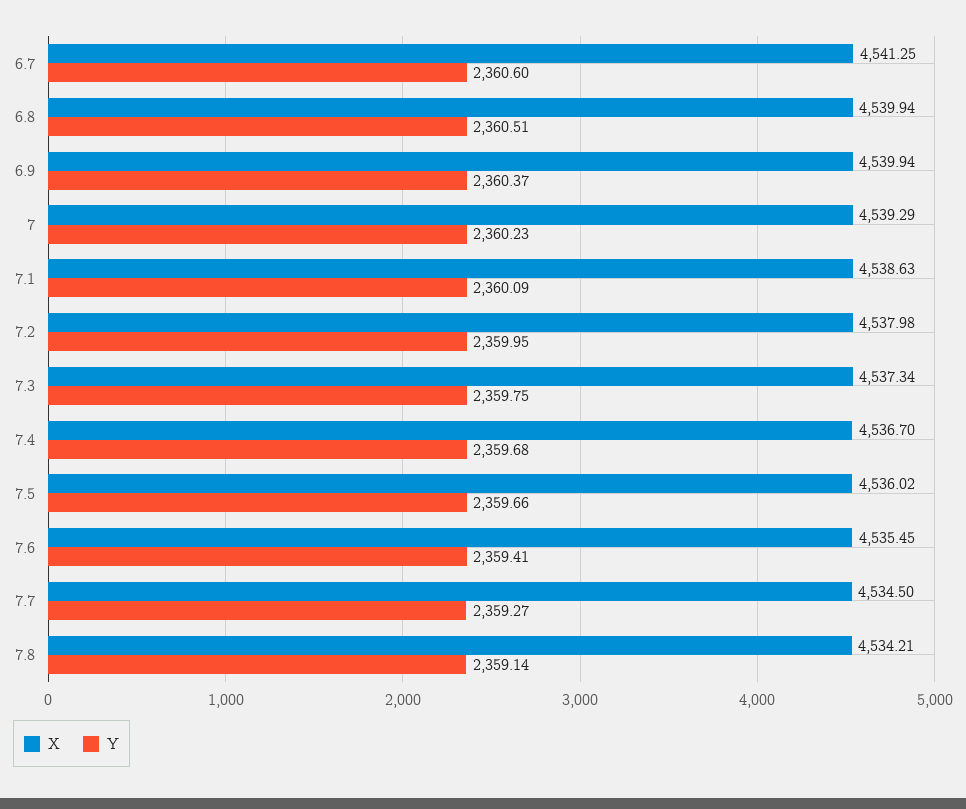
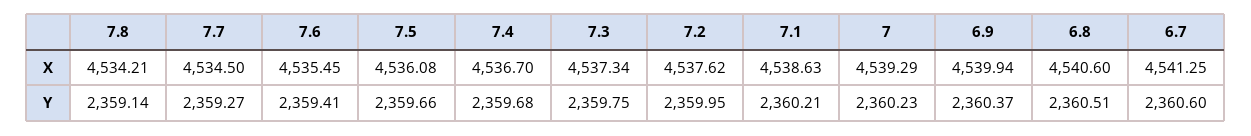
  {
    "X": {
      "6.7": 4541.25,
-     "6.8": 4539.94,
+     "6.8": 4540.6,
      "6.9": 4539.94,
      "7": 4539.29,
      "7.1": 4538.63,
-     "7.2": 4537.98,
+     "7.2": 4537.62,
      "7.3": 4537.34,
      "7.4": 4536.7,
-     "7.5": 4536.02,
+     "7.5": 4536.08,
      "7.6": 4535.45,
      "7.7": 4534.5,
      "7.8": 4534.21
    },
    "Y": {
      "6.7": 2360.6,
      "6.8": 2360.51,
      "6.9": 2360.37,
      "7": 2360.23,
-     "7.1": 2360.09,
+     "7.1": 2360.21,
      "7.2": 2359.95,
      "7.3": 2359.75,
      "7.4": 2359.68,
      "7.5": 2359.66,
      "7.6": 2359.41,
      "7.7": 2359.27,
      "7.8": 2359.14
    }
  }

